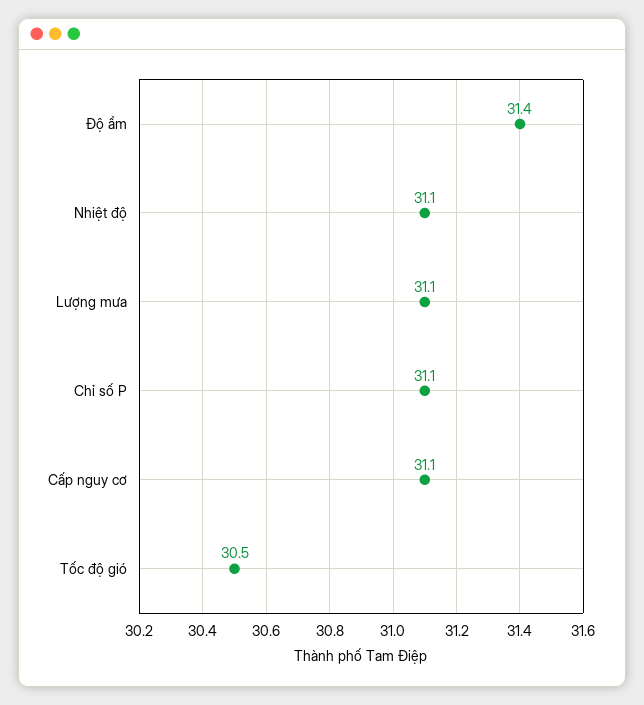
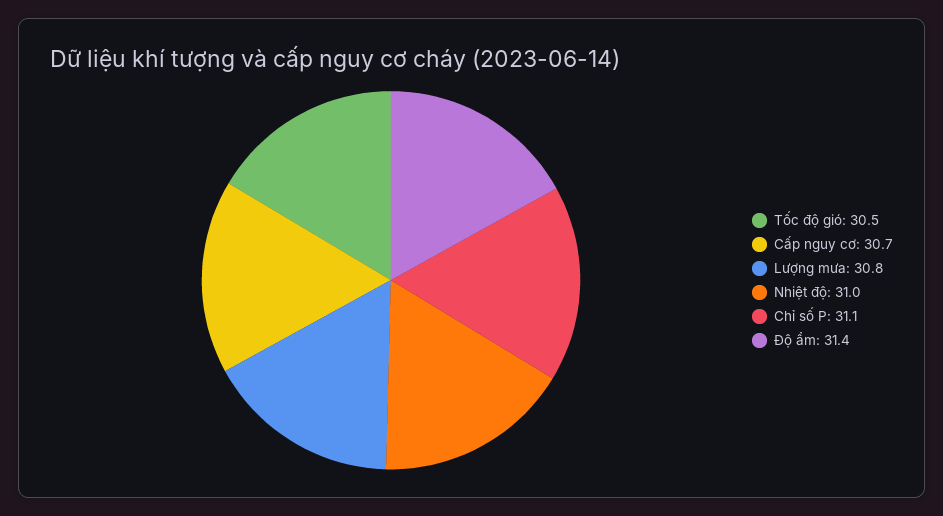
  {
    "Độ ẩm": 31.4,
-   "Nhiệt độ": 31.1,
+   "Nhiệt độ": 31,
-   "Lượng mưa": 31.1,
+   "Lượng mưa": 30.8,
    "Chỉ số P": 31.1,
-   "Cấp nguy cơ": 31.1,
+   "Cấp nguy cơ": 30.7,
    "Tốc độ gió": 30.5
  }

